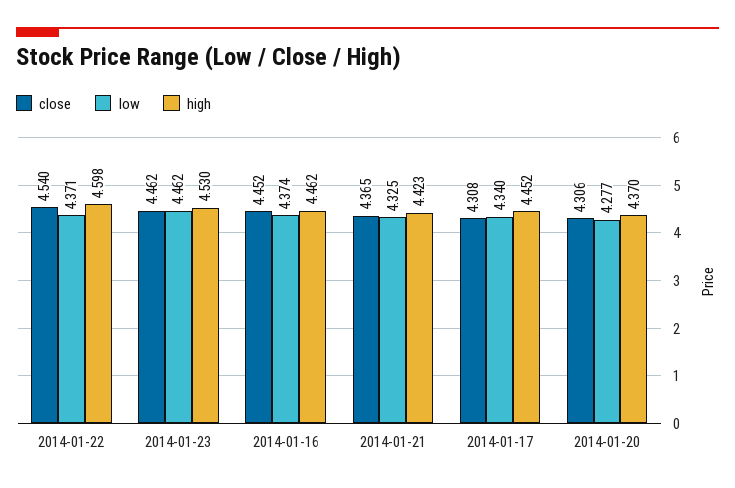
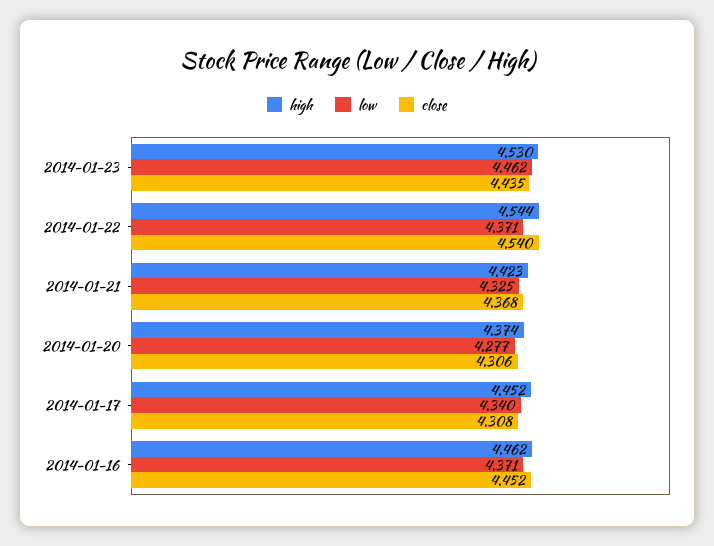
  {
    "close": {
      "2014-01-22": 4.54,
-     "2014-01-23": 4.462,
+     "2014-01-23": 4.435,
      "2014-01-16": 4.452,
-     "2014-01-21": 4.365,
+     "2014-01-21": 4.368,
      "2014-01-17": 4.308,
      "2014-01-20": 4.306
    },
    "low": {
      "2014-01-22": 4.371,
      "2014-01-23": 4.462,
-     "2014-01-16": 4.374,
+     "2014-01-16": 4.371,
      "2014-01-21": 4.325,
      "2014-01-17": 4.34,
      "2014-01-20": 4.277
    },
    "high": {
-     "2014-01-22": 4.598,
+     "2014-01-22": 4.544,
      "2014-01-23": 4.53,
      "2014-01-16": 4.462,
      "2014-01-21": 4.423,
      "2014-01-17": 4.452,
-     "2014-01-20": 4.37
+     "2014-01-20": 4.374
    }
  }

